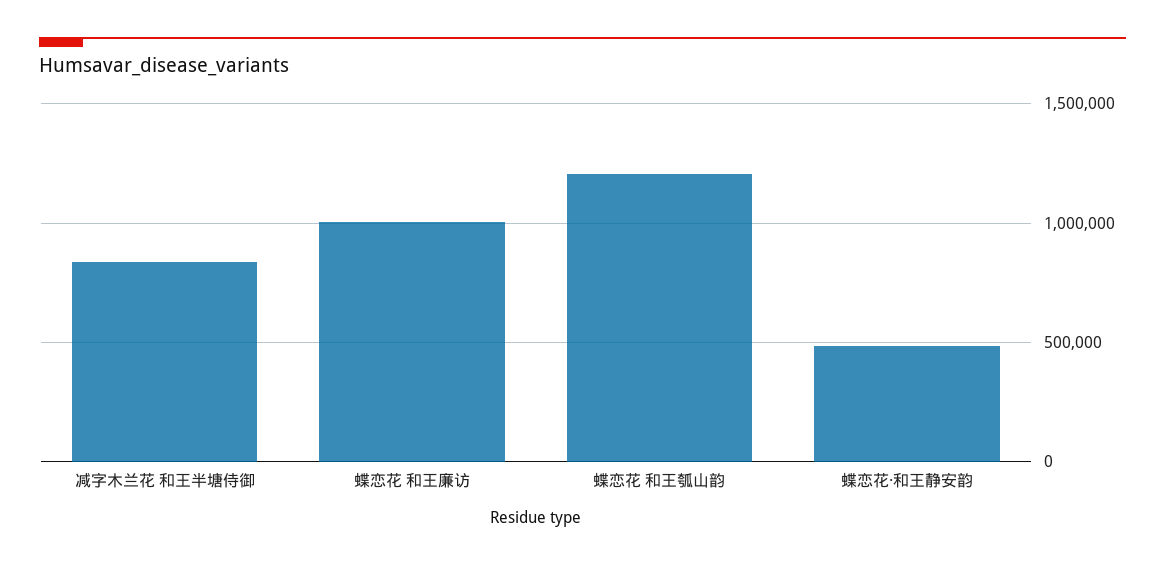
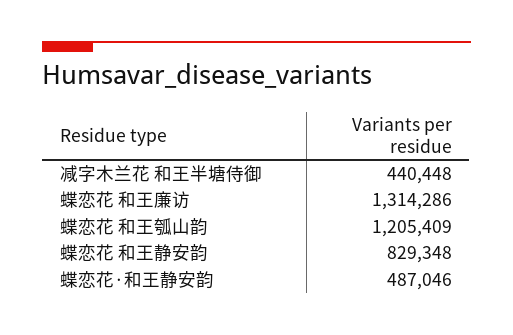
  {
-   "减字木兰花 和王半塘侍御": 850000,
+   "减字木兰花 和王半塘侍御": 440448,
-   "蝶恋花 和王廉访": 1000000,
+   "蝶恋花 和王廉访": 1314286,
    "蝶恋花 和王瓠山韵": 1205409,
-   "蝶恋花·和王静安韵": 487046
+   "蝶恋花·和王静安韵": 487046,
+   "蝶恋花 和王静安韵": 829348
  }

